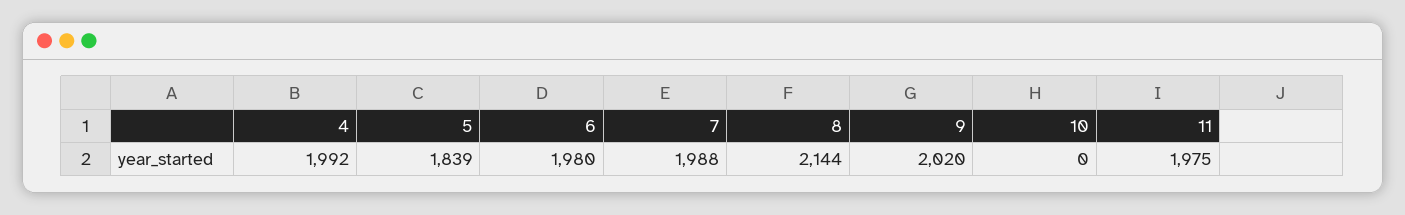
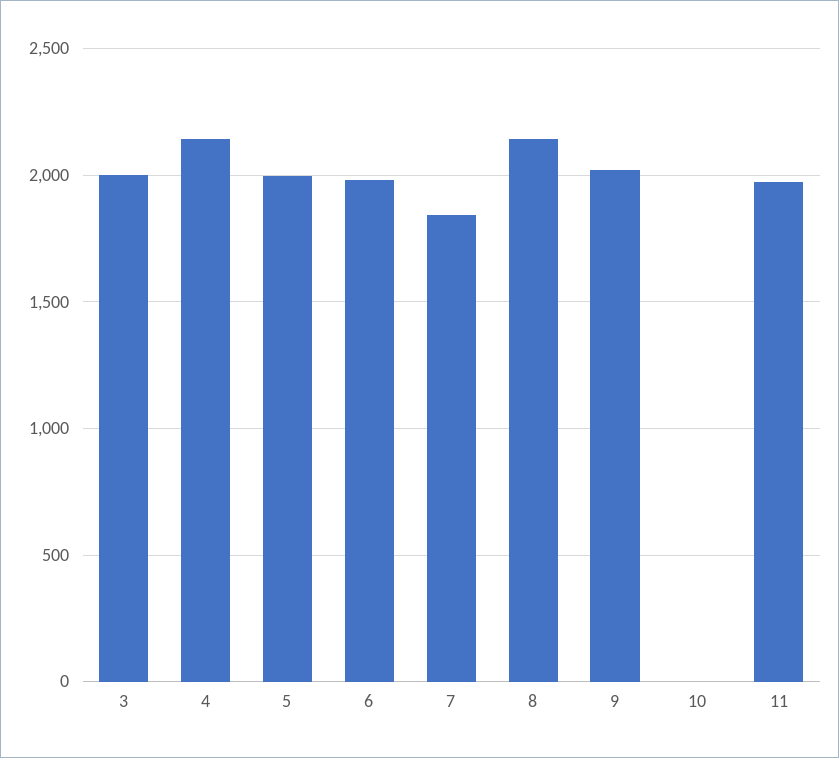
  {
-   "4": 1992,
+   "4": 2150,
-   "5": 1839,
+   "5": 2000,
    "6": 1980,
-   "7": 1988,
+   "7": 1850,
    "8": 2144,
    "9": 2020,
    "10": 0,
-   "11": 1975
+   "11": 1975,
+   "3": 2000
  }

